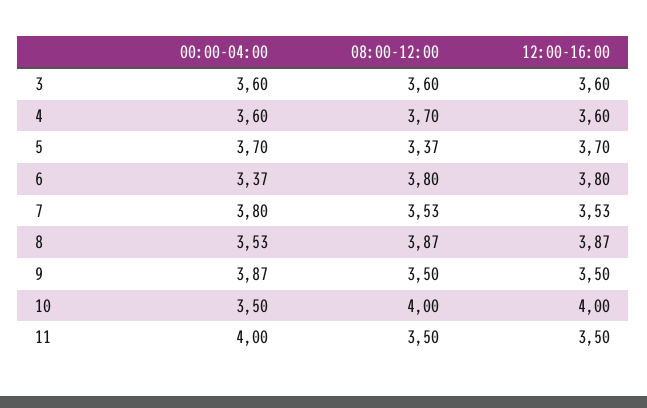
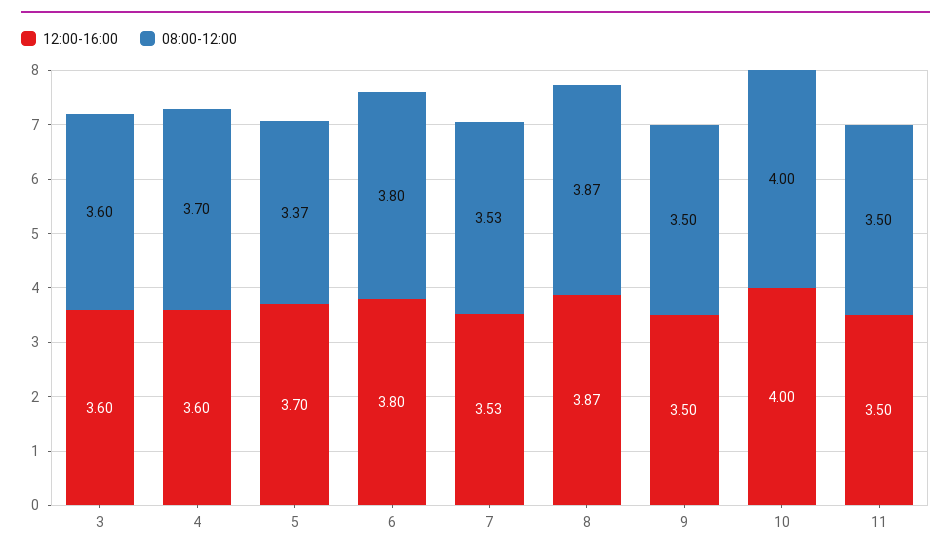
  {
-   "00:00-04:00": {
-     "3": 3.6,
-     "4": 3.6,
-     "5": 3.7,
-     "6": 3.37,
-     "7": 3.8,
-     "8": 3.53,
-     "9": 3.87,
-     "10": 3.5,
-     "11": 4
-   },
    "08:00-12:00": {
      "3": 3.6,
      "4": 3.7,
      "5": 3.37,
      "6": 3.8,
      "7": 3.53,
      "8": 3.87,
      "9": 3.5,
      "10": 4,
      "11": 3.5
    },
    "12:00-16:00": {
      "3": 3.6,
      "4": 3.6,
      "5": 3.7,
      "6": 3.8,
      "7": 3.53,
      "8": 3.87,
      "9": 3.5,
      "10": 4,
      "11": 3.5
    }
  }

